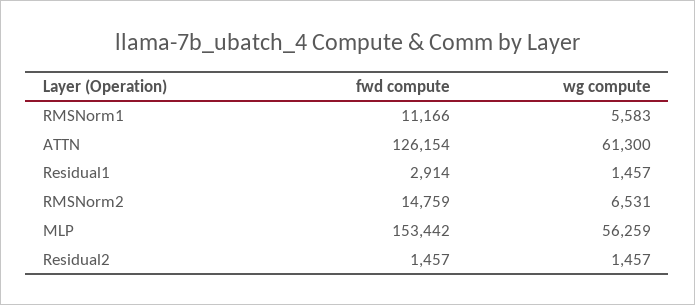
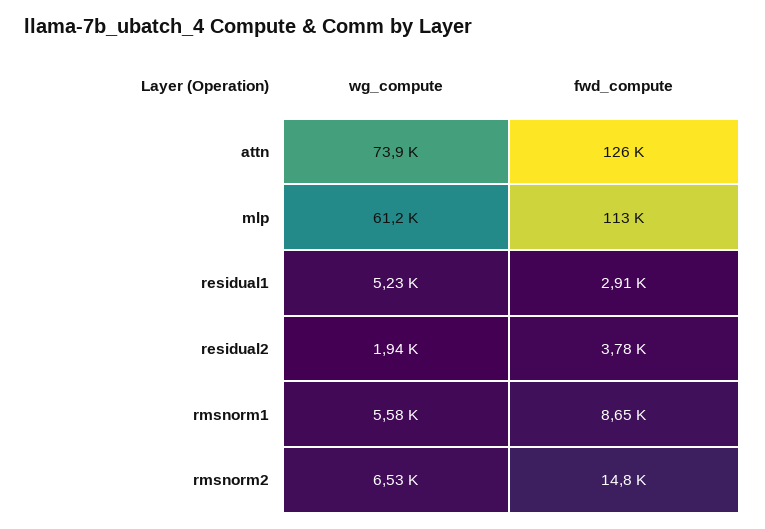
  {
    "fwd compute": {
-     "RMSNorm1": 11166,
+     "RMSNorm1": 8650,
      "ATTN": 126154,
      "Residual1": 2914,
      "RMSNorm2": 14759,
-     "MLP": 153442,
+     "MLP": 113000,
-     "Residual2": 1457
+     "Residual2": 3780
    },
    "wg compute": {
      "RMSNorm1": 5583,
-     "ATTN": 61300,
+     "ATTN": 73900,
-     "Residual1": 1457,
+     "Residual1": 5230,
      "RMSNorm2": 6531,
-     "MLP": 56259,
+     "MLP": 61200,
-     "Residual2": 1457
+     "Residual2": 1940
    }
  }

